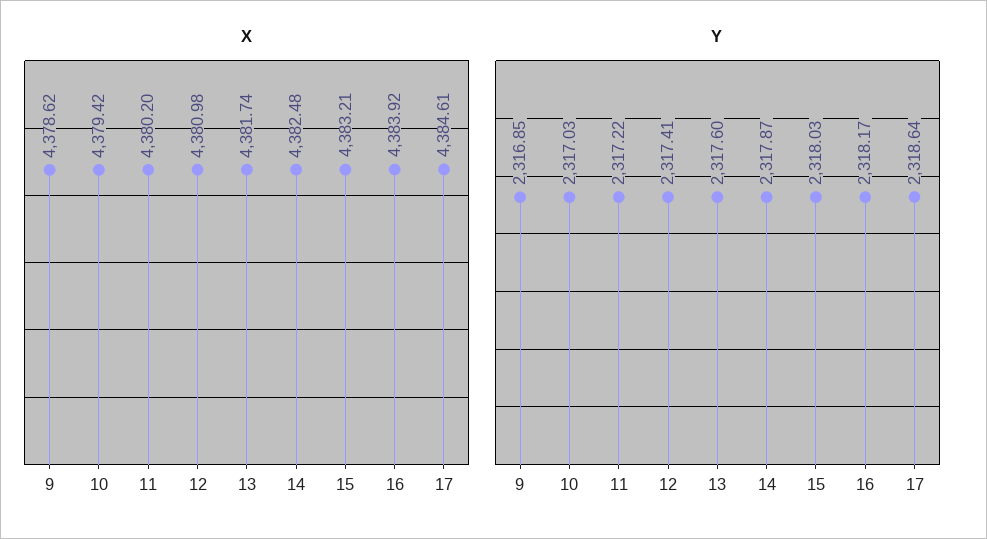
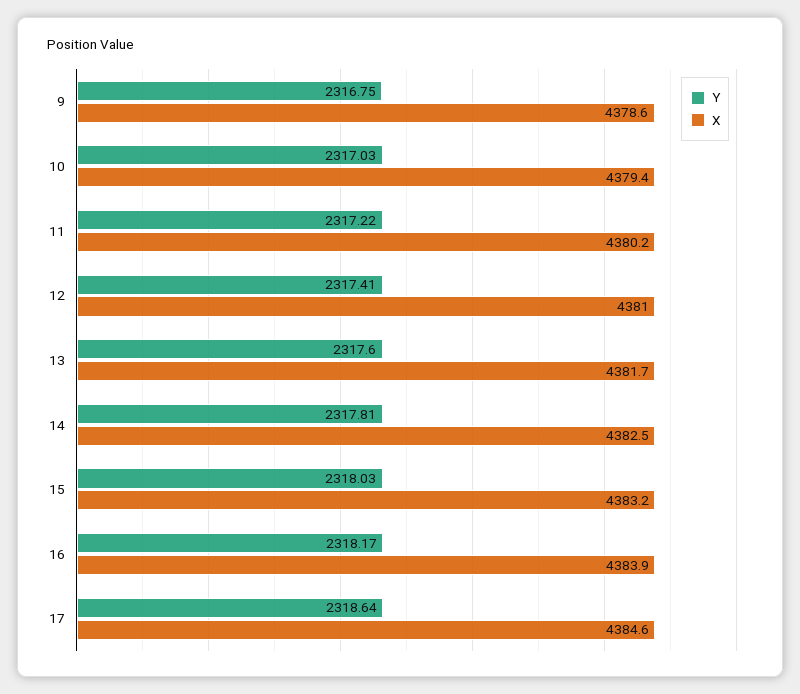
  {
    "X": {
      "9": 4378.62,
      "10": 4379.42,
      "11": 4380.2,
      "12": 4380.98,
      "13": 4381.74,
      "14": 4382.48,
      "15": 4383.21,
      "16": 4383.92,
      "17": 4384.61
    },
    "Y": {
-     "9": 2316.85,
+     "9": 2316.75,
      "10": 2317.03,
      "11": 2317.22,
      "12": 2317.41,
      "13": 2317.6,
-     "14": 2317.87,
+     "14": 2317.81,
      "15": 2318.03,
      "16": 2318.17,
      "17": 2318.64
    }
  }

